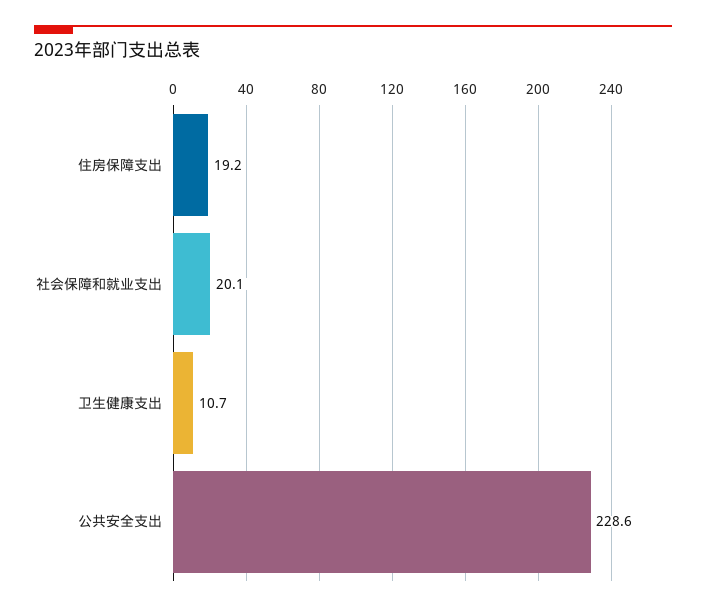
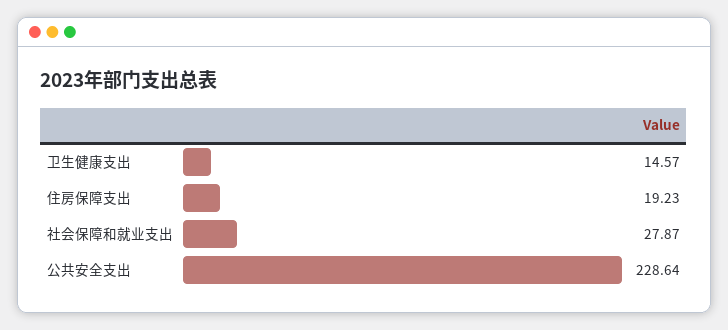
  {
    "住房保障支出": 19.23,
-   "社会保障和就业支出": 20.1,
+   "社会保障和就业支出": 27.87,
-   "卫生健康支出": 10.7,
+   "卫生健康支出": 14.57,
    "公共安全支出": 228.64
  }

